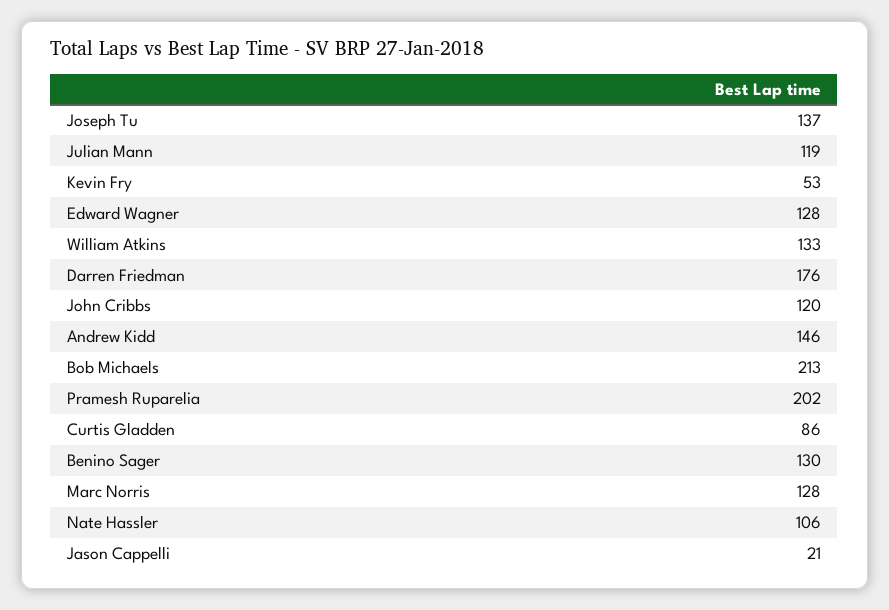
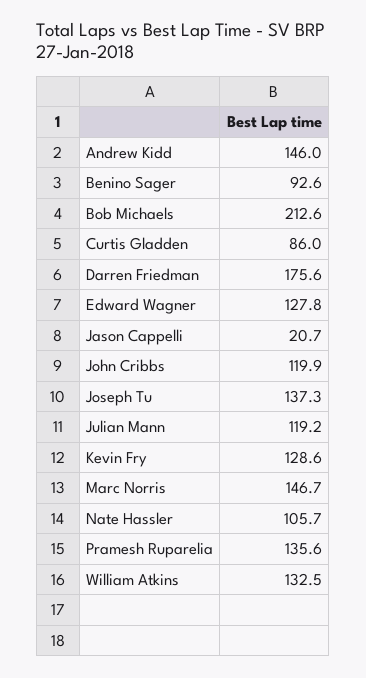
  {
    "Joseph Tu": 137.3,
    "Julian Mann": 119.2,
-   "Kevin Fry": 53,
+   "Kevin Fry": 128.6,
    "Edward Wagner": 127.8,
    "William Atkins": 132.5,
    "Darren Friedman": 175.6,
    "John Cribbs": 119.9,
    "Andrew Kidd": 146,
    "Bob Michaels": 212.6,
-   "Pramesh Ruparelia": 202,
+   "Pramesh Ruparelia": 135.6,
    "Curtis Gladden": 86,
-   "Benino Sager": 130,
+   "Benino Sager": 92.6,
-   "Marc Norris": 128,
+   "Marc Norris": 146.7,
    "Nate Hassler": 105.7,
    "Jason Cappelli": 20.7
  }

